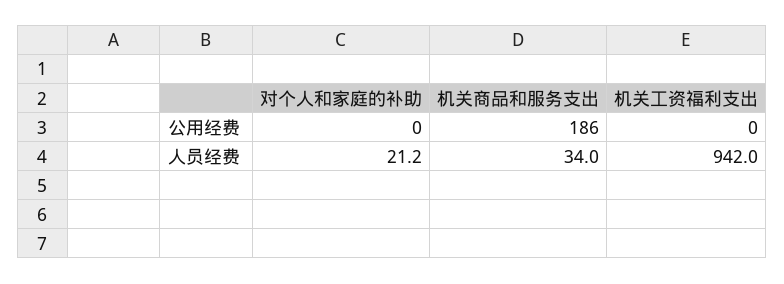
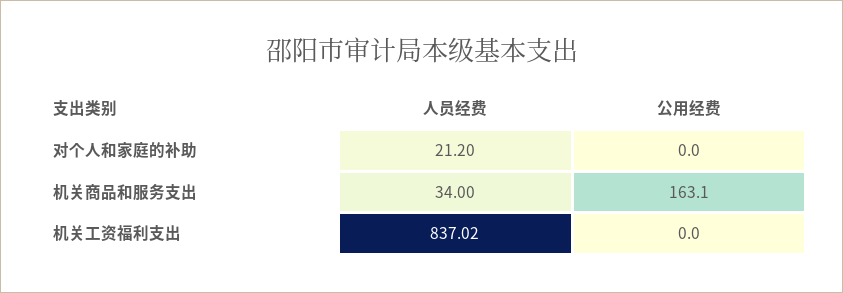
  {
    "对个人和家庭的补助": {
      "公用经费": 0,
      "人员经费": 21.2
    },
    "机关商品和服务支出": {
-     "公用经费": 186,
+     "公用经费": 163.1,
      "人员经费": 34
    },
    "机关工资福利支出": {
      "公用经费": 0,
-     "人员经费": 942
+     "人员经费": 837.02
    }
  }

